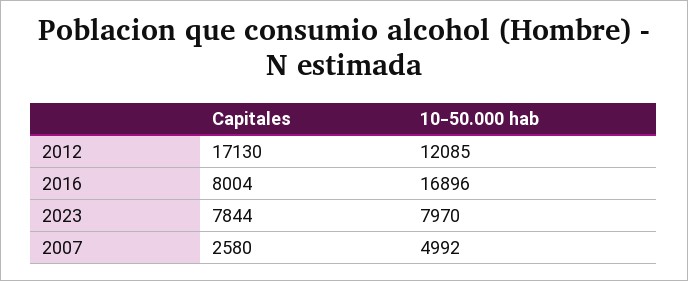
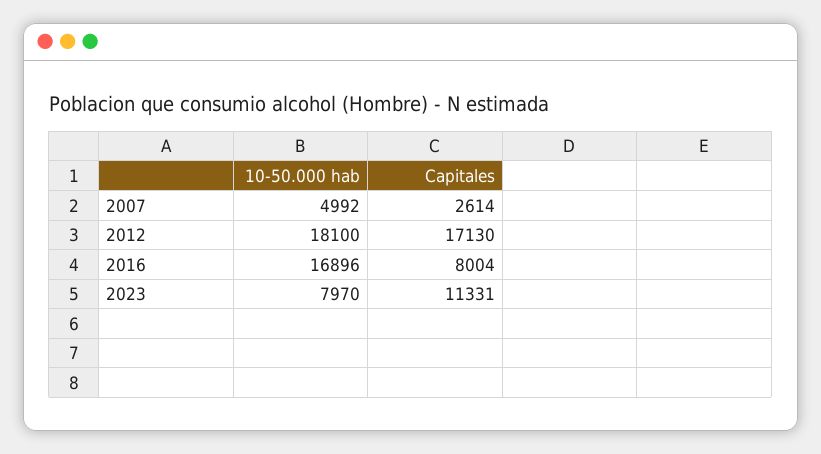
  {
    "Capitales": {
      "2012": 17130,
      "2016": 8004,
-     "2023": 7844,
+     "2023": 11331,
-     "2007": 2580
+     "2007": 2614
    },
    "10-50.000 hab": {
-     "2012": 12085,
+     "2012": 18100,
      "2016": 16896,
      "2023": 7970,
      "2007": 4992
    }
  }

